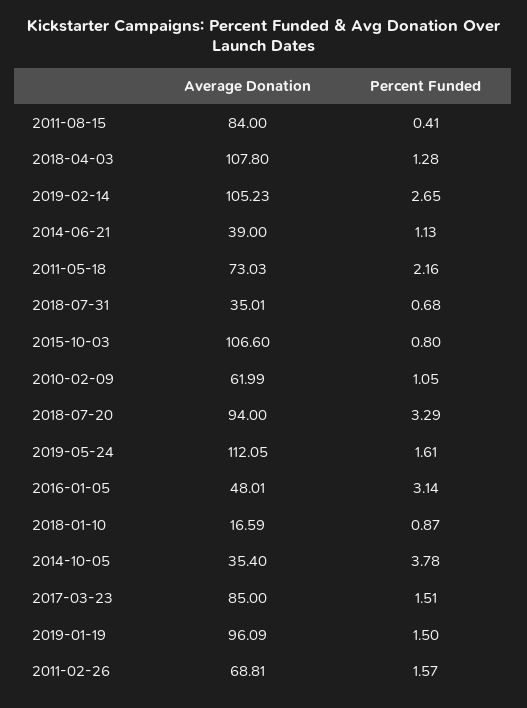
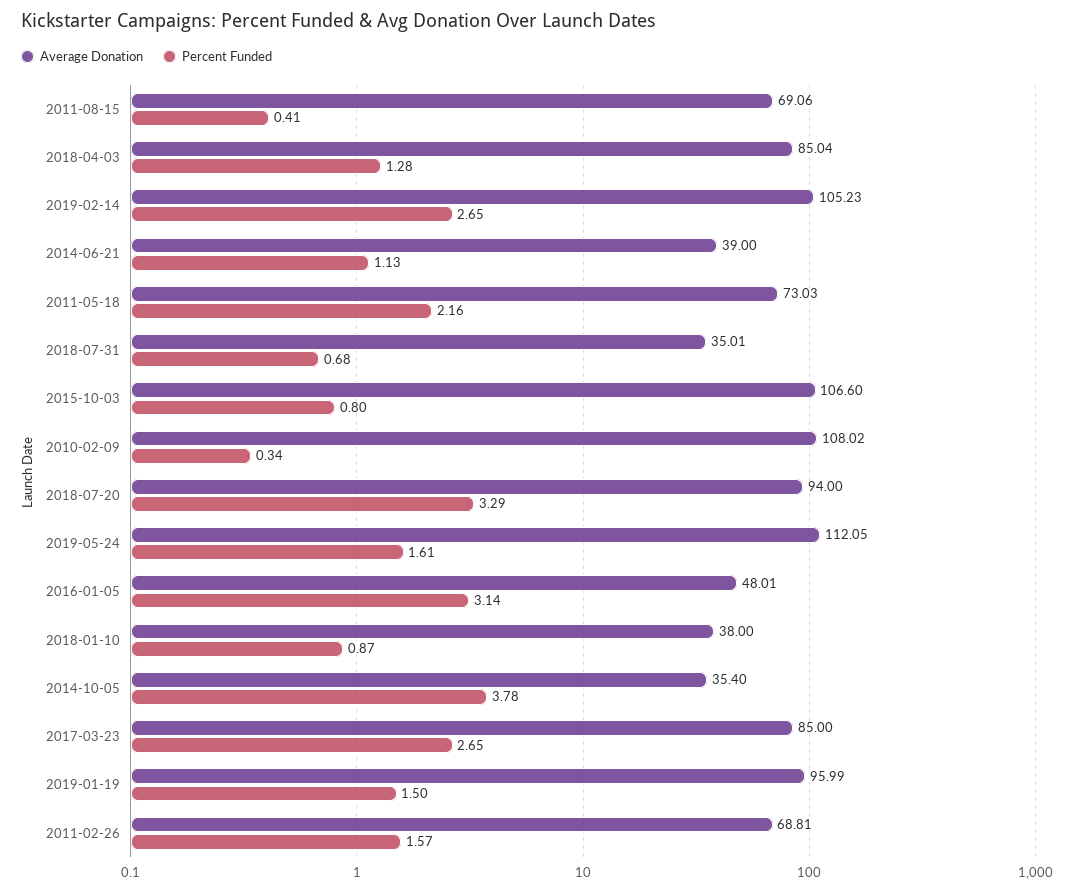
  {
    "Average Donation": {
-     "2011-08-15": 84,
+     "2011-08-15": 69.06,
-     "2018-04-03": 107.8,
+     "2018-04-03": 85.04,
      "2019-02-14": 105.23,
      "2014-06-21": 39,
      "2011-05-18": 73.03,
      "2018-07-31": 35.01,
      "2015-10-03": 106.6,
-     "2010-02-09": 61.99,
+     "2010-02-09": 108.02,
      "2018-07-20": 94,
      "2019-05-24": 112.05,
      "2016-01-05": 48.01,
-     "2018-01-10": 16.59,
+     "2018-01-10": 38,
      "2014-10-05": 35.4,
      "2017-03-23": 85,
-     "2019-01-19": 96.09,
+     "2019-01-19": 95.99,
      "2011-02-26": 68.81
    },
    "Percent Funded": {
      "2011-08-15": 0.41,
      "2018-04-03": 1.28,
      "2019-02-14": 2.65,
      "2014-06-21": 1.13,
      "2011-05-18": 2.16,
      "2018-07-31": 0.68,
      "2015-10-03": 0.8,
-     "2010-02-09": 1.05,
+     "2010-02-09": 0.34,
      "2018-07-20": 3.29,
      "2019-05-24": 1.61,
      "2016-01-05": 3.14,
      "2018-01-10": 0.87,
      "2014-10-05": 3.78,
-     "2017-03-23": 1.51,
+     "2017-03-23": 2.65,
      "2019-01-19": 1.5,
      "2011-02-26": 1.57
    }
  }

